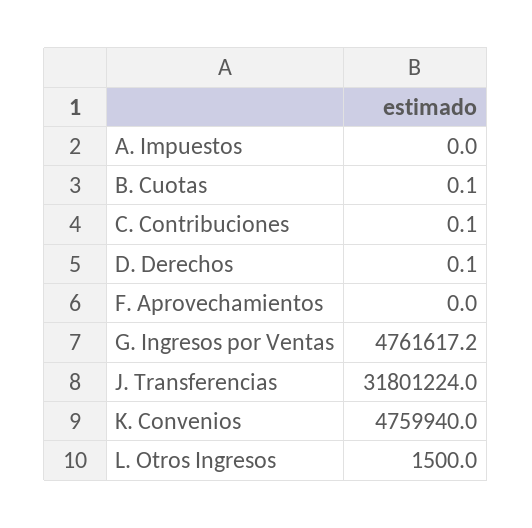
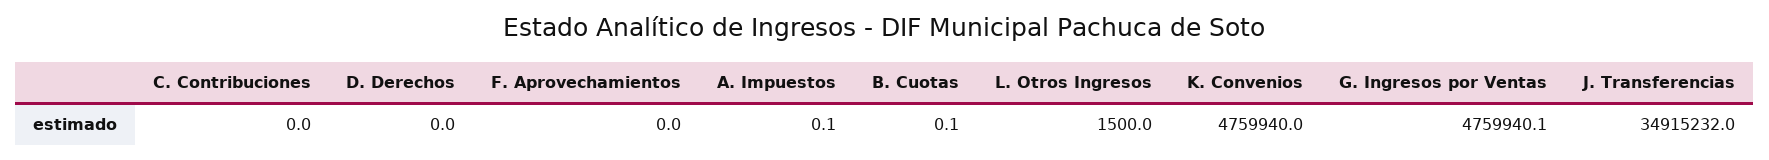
  {
-   "A. Impuestos": 0,
+   "A. Impuestos": 0.1,
    "B. Cuotas": 0.1,
-   "C. Contribuciones": 0.1,
+   "C. Contribuciones": 0,
-   "D. Derechos": 0.1,
+   "D. Derechos": 0,
    "F. Aprovechamientos": 0,
-   "G. Ingresos por Ventas": 4761617.2,
+   "G. Ingresos por Ventas": 4759940.1,
-   "J. Transferencias": 31801224,
+   "J. Transferencias": 34915232,
    "K. Convenios": 4759940,
    "L. Otros Ingresos": 1500
  }

